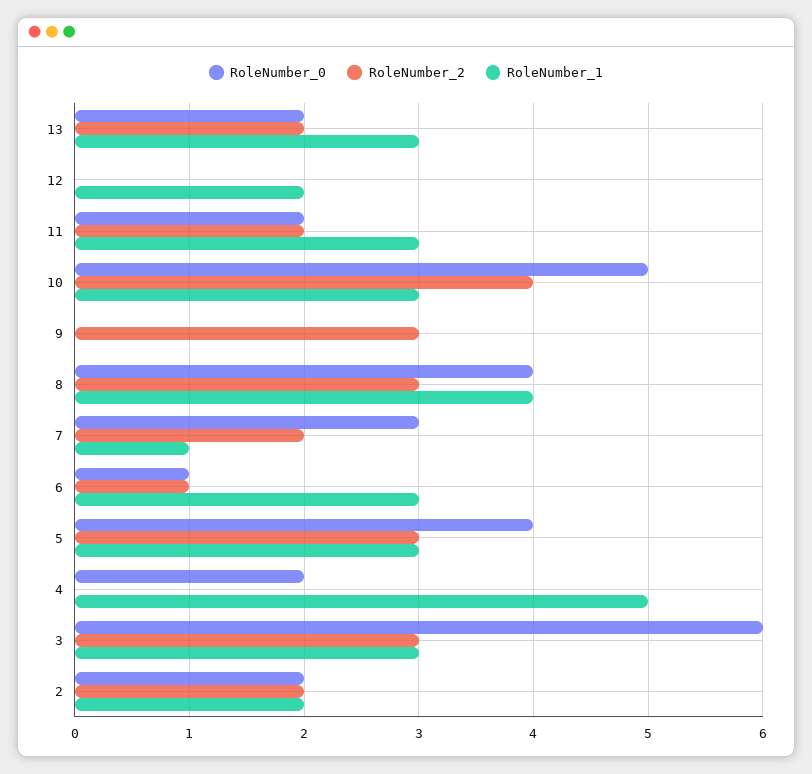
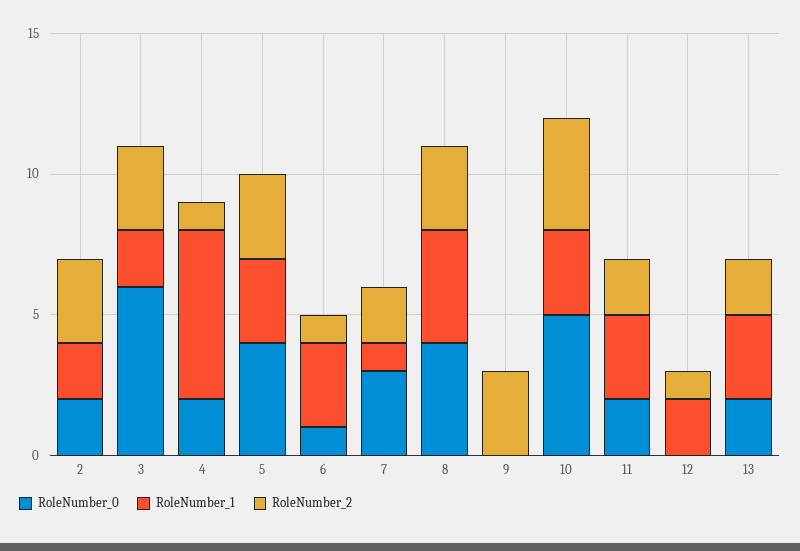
  {
    "RoleNumber_0": {
      "13": 2,
      "12": 0,
      "11": 2,
      "10": 5,
      "9": 0,
      "8": 4,
      "7": 3,
      "6": 1,
      "5": 4,
      "4": 2,
      "3": 6,
      "2": 2
    },
    "RoleNumber_2": {
      "13": 2,
-     "12": 0,
+     "12": 1,
      "11": 2,
      "10": 4,
      "9": 3,
      "8": 3,
      "7": 2,
      "6": 1,
      "5": 3,
-     "4": 0,
+     "4": 1,
      "3": 3,
-     "2": 2
+     "2": 3
    },
    "RoleNumber_1": {
      "13": 3,
      "12": 2,
      "11": 3,
      "10": 3,
      "9": 0,
      "8": 4,
      "7": 1,
      "6": 3,
      "5": 3,
-     "4": 5,
+     "4": 6,
-     "3": 3,
+     "3": 2,
      "2": 2
    }
  }

